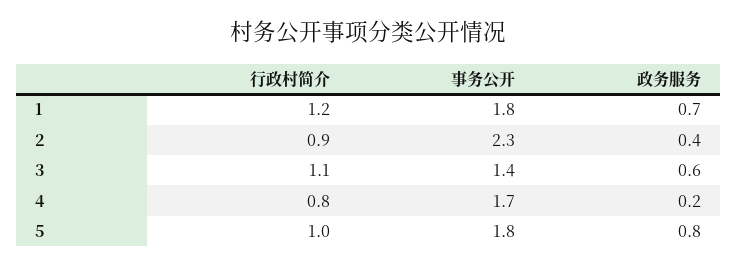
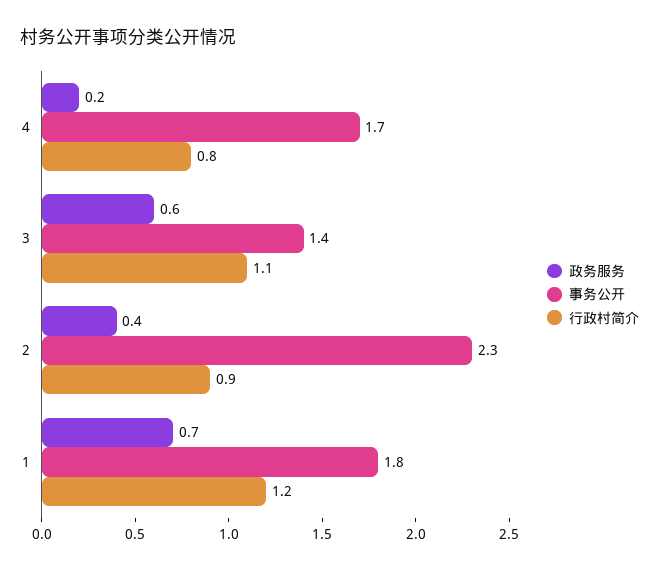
  {
    "行政村简介": {
      "1": 1.2,
      "2": 0.9,
      "3": 1.1,
-     "4": 0.8,
+     "4": 0.8
-     "5": 1
    },
    "事务公开": {
      "1": 1.8,
      "2": 2.3,
      "3": 1.4,
-     "4": 1.7,
+     "4": 1.7
-     "5": 1.8
    },
    "政务服务": {
      "1": 0.7,
      "2": 0.4,
      "3": 0.6,
-     "4": 0.2,
+     "4": 0.2
-     "5": 0.8
    }
  }

